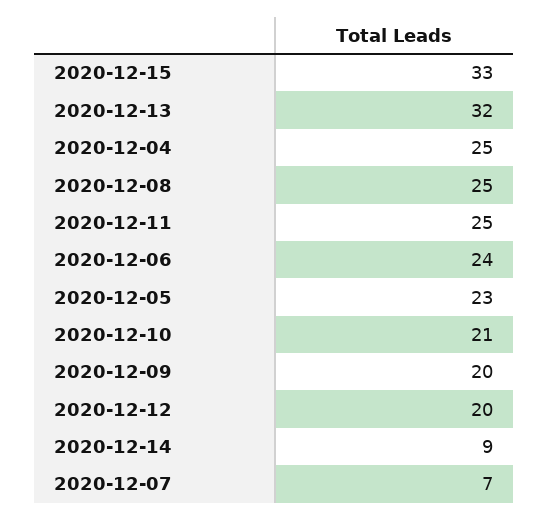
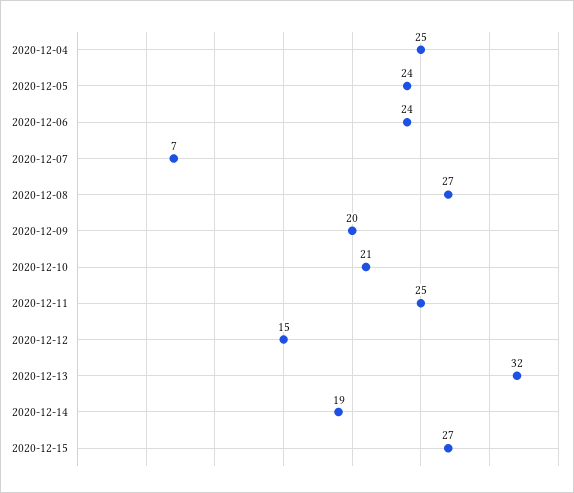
  {
-   "2020-12-15": 33,
+   "2020-12-15": 27,
    "2020-12-13": 32,
    "2020-12-04": 25,
-   "2020-12-08": 25,
+   "2020-12-08": 27,
    "2020-12-11": 25,
    "2020-12-06": 24,
-   "2020-12-05": 23,
+   "2020-12-05": 24,
    "2020-12-10": 21,
    "2020-12-09": 20,
-   "2020-12-12": 20,
+   "2020-12-12": 15,
-   "2020-12-14": 9,
+   "2020-12-14": 19,
    "2020-12-07": 7
  }

